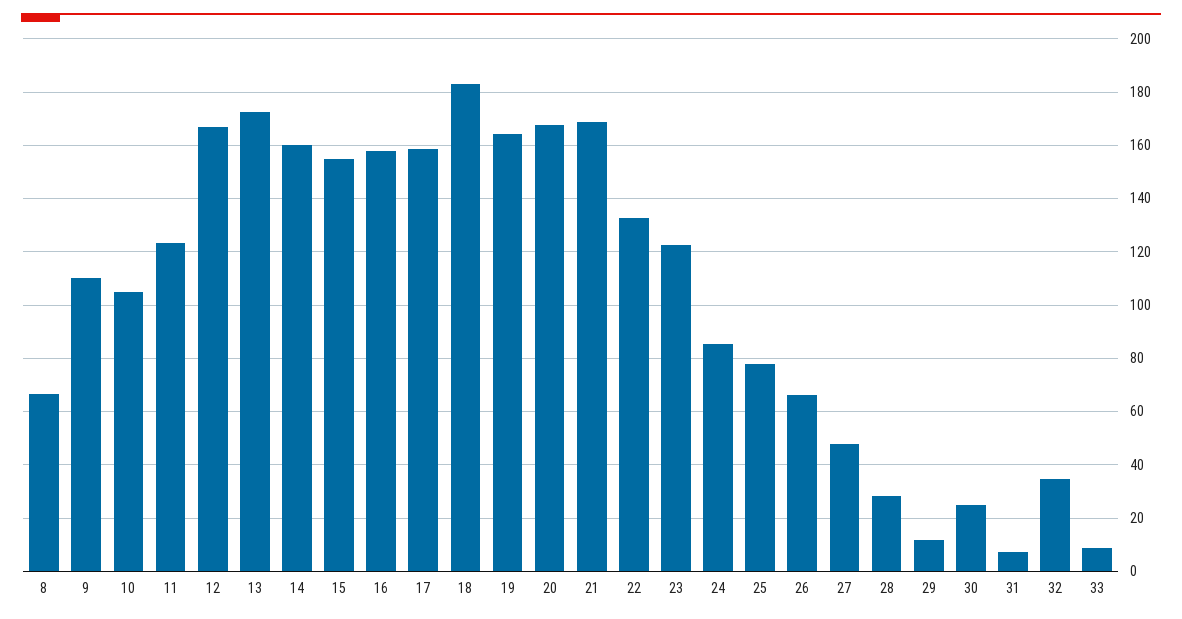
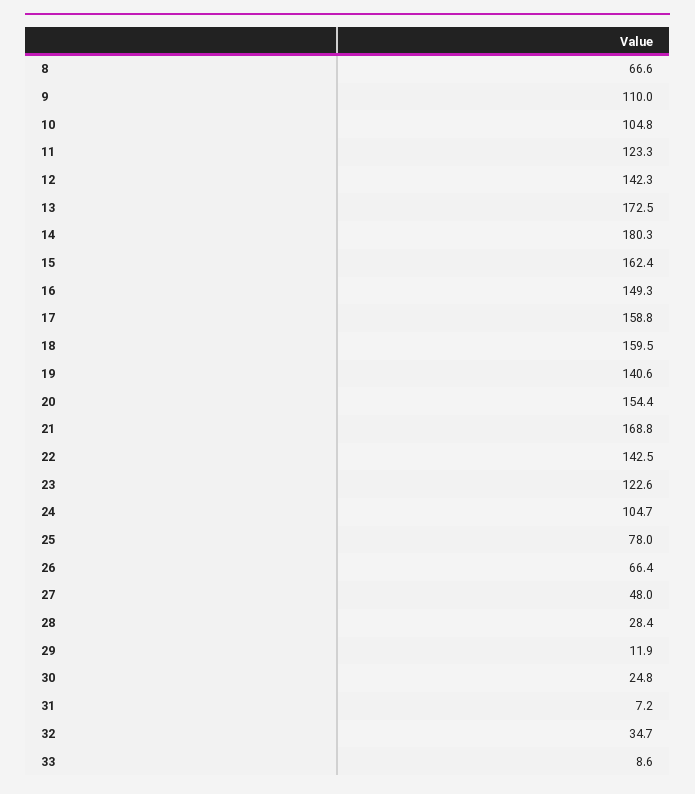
  {
    "8": 66.6,
    "9": 110,
    "10": 104.8,
    "11": 123.3,
-   "12": 167.5,
+   "12": 142.3,
    "13": 172.5,
-   "14": 160,
+   "14": 180.3,
-   "15": 155,
+   "15": 162.4,
-   "16": 157.5,
+   "16": 149.3,
    "17": 158.8,
-   "18": 182.5,
+   "18": 159.5,
-   "19": 165,
+   "19": 140.6,
-   "20": 167.5,
+   "20": 154.4,
    "21": 168.8,
-   "22": 132.5,
+   "22": 142.5,
    "23": 122.6,
-   "24": 85,
+   "24": 104.7,
    "25": 78,
    "26": 66.4,
    "27": 48,
    "28": 28.4,
    "29": 11.9,
    "30": 24.8,
    "31": 7.2,
    "32": 34.7,
    "33": 8.6
  }

